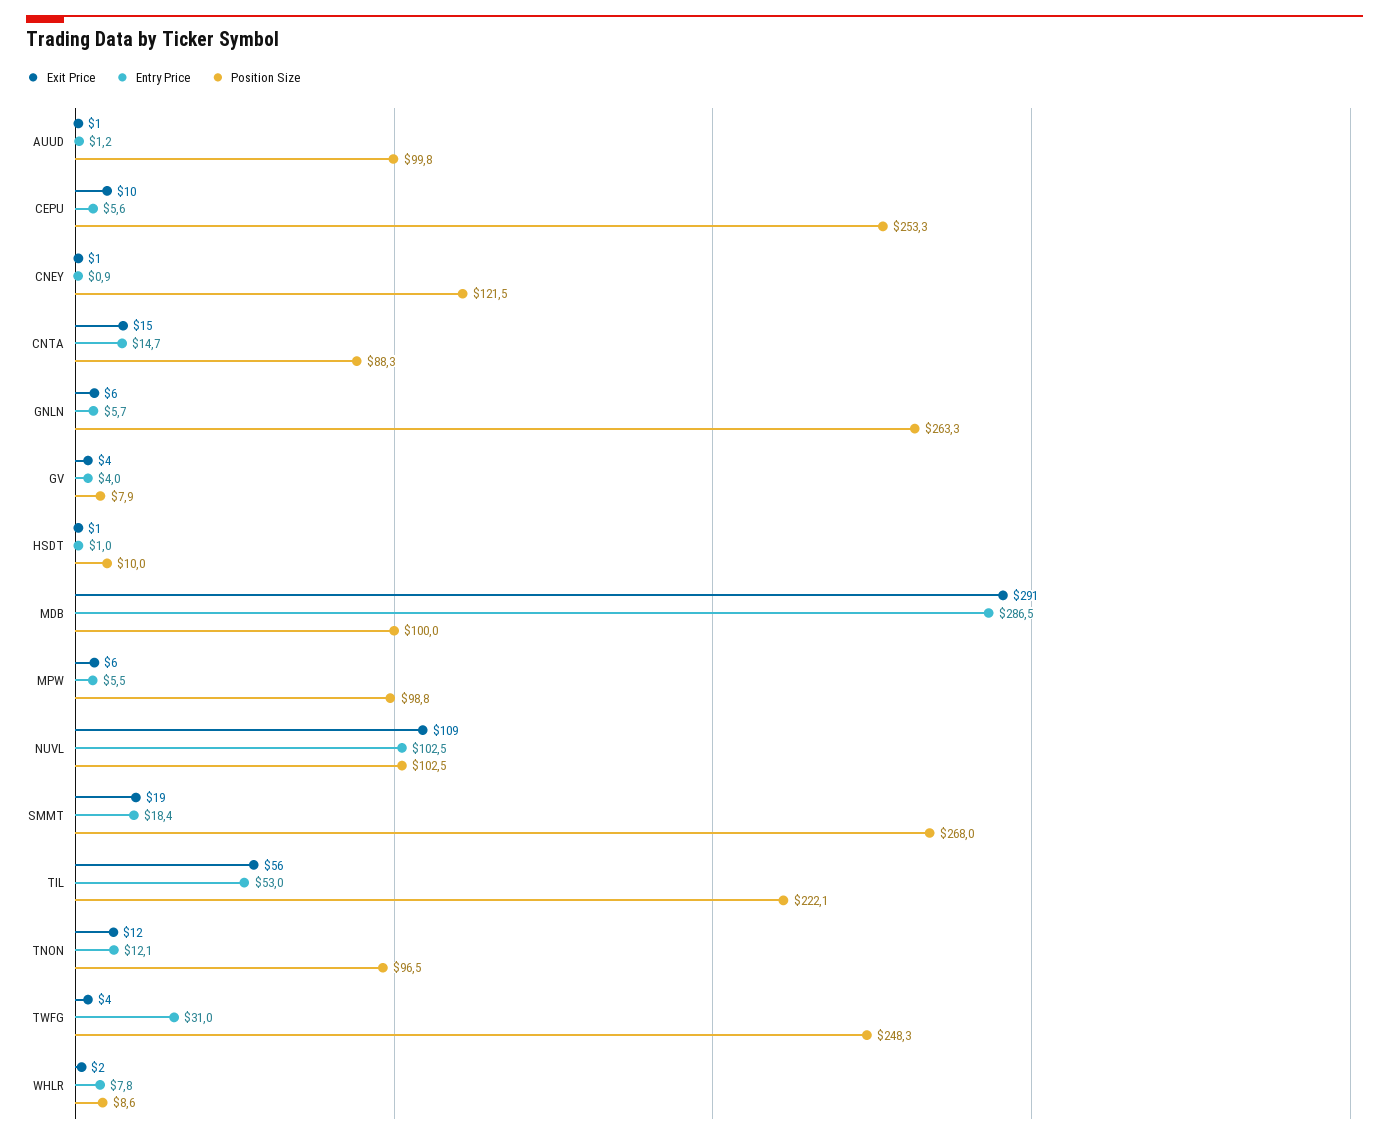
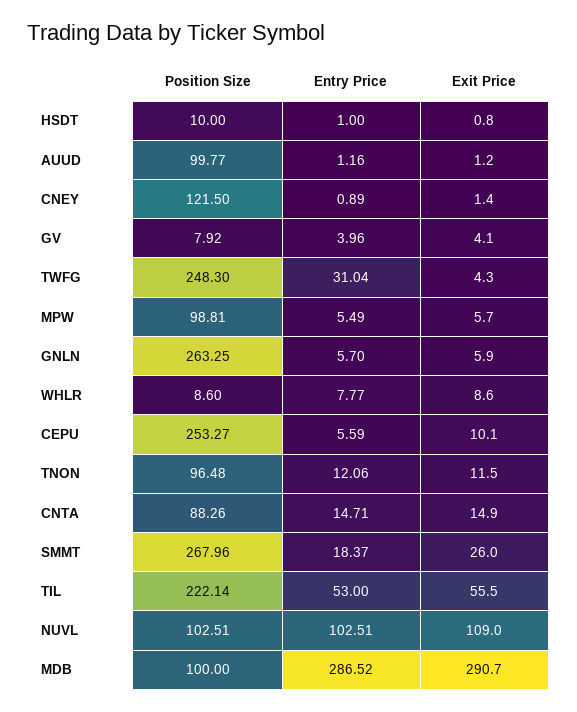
  {
    "Exit Price": {
      "AUUD": 1.2,
      "CEPU": 10.1,
      "CNEY": 1.4,
      "CNTA": 14.9,
      "GNLN": 5.9,
      "GV": 4.1,
      "HSDT": 0.8,
      "MDB": 290.7,
      "MPW": 5.7,
      "NUVL": 109,
-     "SMMT": 19,
+     "SMMT": 26,
      "TIL": 55.5,
      "TNON": 11.5,
      "TWFG": 4.3,
-     "WHLR": 2
+     "WHLR": 8.6
    },
    "Entry Price": {
      "AUUD": 1.16,
      "CEPU": 5.59,
      "CNEY": 0.89,
      "CNTA": 14.71,
      "GNLN": 5.7,
      "GV": 3.96,
      "HSDT": 1,
      "MDB": 286.52,
      "MPW": 5.49,
      "NUVL": 102.51,
      "SMMT": 18.37,
      "TIL": 53,
      "TNON": 12.06,
      "TWFG": 31.04,
      "WHLR": 7.77
    },
    "Position Size": {
      "AUUD": 99.77,
      "CEPU": 253.27,
      "CNEY": 121.5,
      "CNTA": 88.26,
      "GNLN": 263.25,
      "GV": 7.92,
      "HSDT": 10,
      "MDB": 100,
      "MPW": 98.81,
      "NUVL": 102.51,
      "SMMT": 267.96,
      "TIL": 222.14,
      "TNON": 96.48,
      "TWFG": 248.3,
      "WHLR": 8.6
    }
  }

